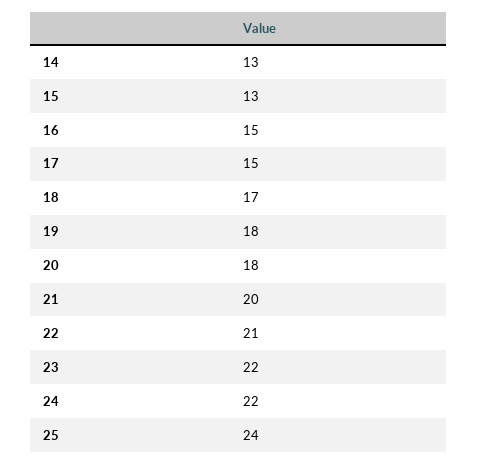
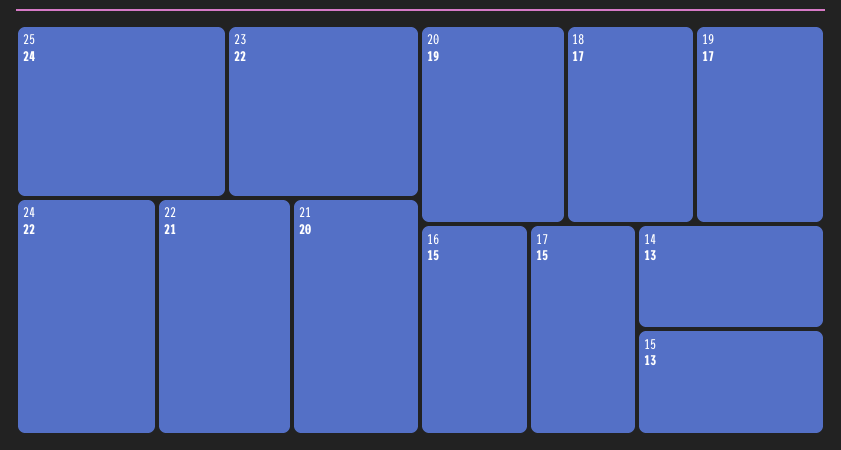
  {
    "14": 13,
    "15": 13,
    "16": 15,
    "17": 15,
    "18": 17,
-   "19": 18,
+   "19": 17,
-   "20": 18,
+   "20": 19,
    "21": 20,
    "22": 21,
    "23": 22,
    "24": 22,
    "25": 24
  }

